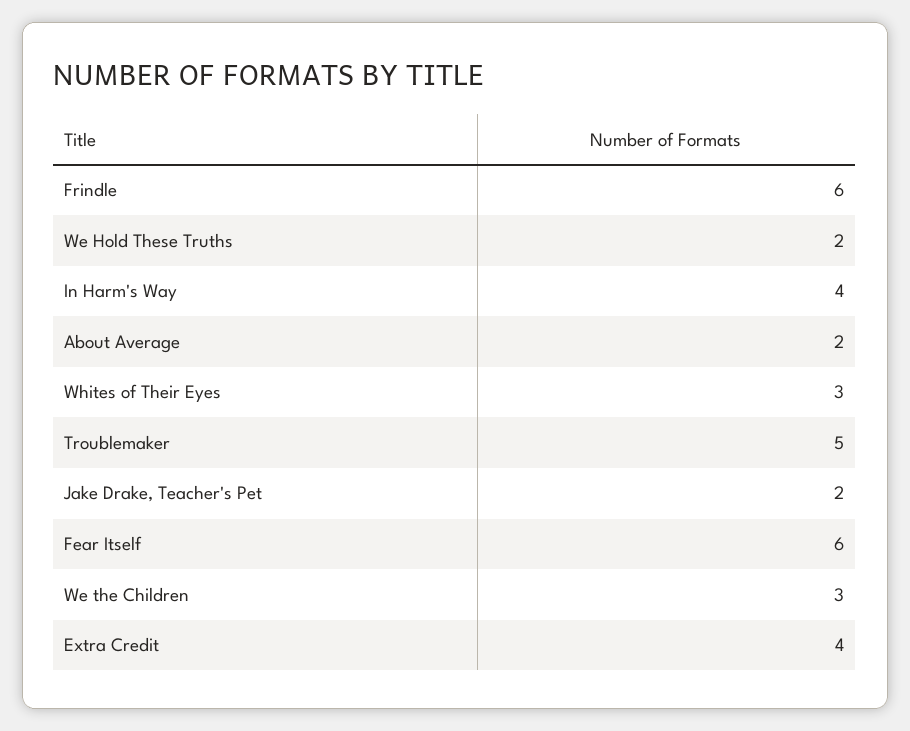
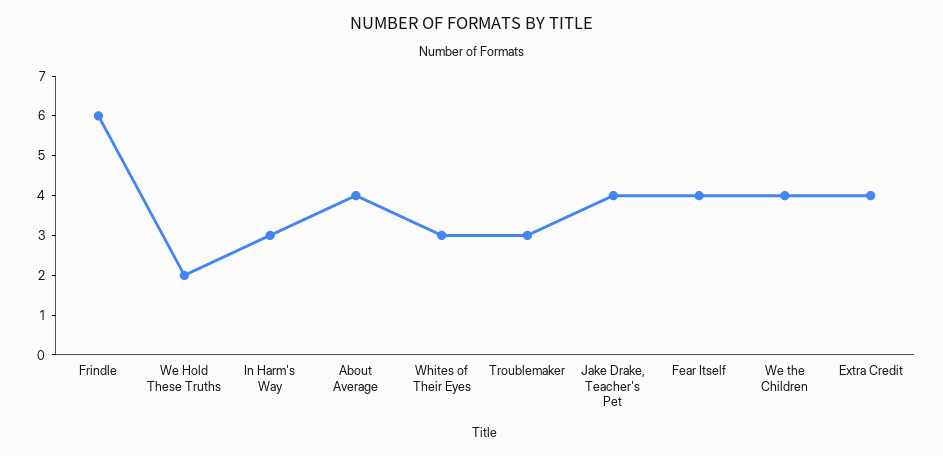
  {
    "Frindle": 6,
    "We Hold These Truths": 2,
-   "In Harm's Way": 4,
+   "In Harm's Way": 3,
-   "About Average": 2,
+   "About Average": 4,
    "Whites of Their Eyes": 3,
-   "Troublemaker": 5,
+   "Troublemaker": 3,
-   "Jake Drake, Teacher's Pet": 2,
+   "Jake Drake, Teacher's Pet": 4,
-   "Fear Itself": 6,
+   "Fear Itself": 4,
-   "We the Children": 3,
+   "We the Children": 4,
    "Extra Credit": 4
  }

